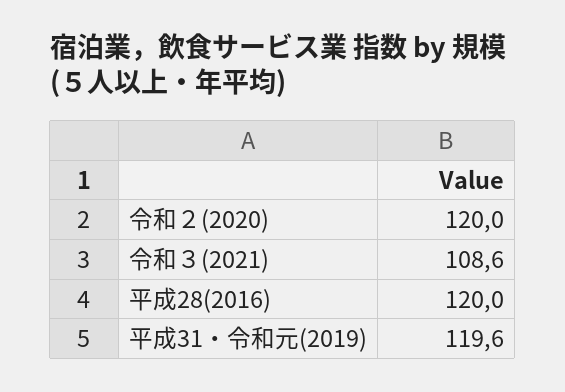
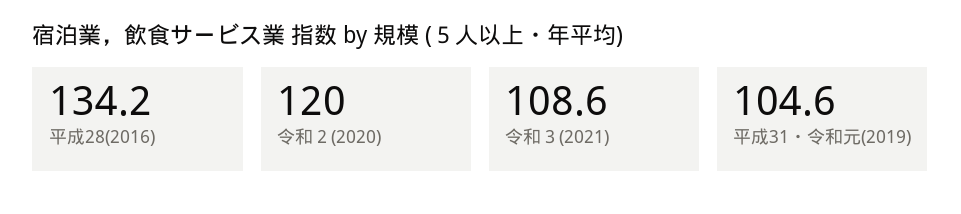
  {
    "令和２(2020)": 120,
    "令和３(2021)": 108.6,
-   "平成28(2016)": 120,
+   "平成28(2016)": 134.2,
-   "平成31・令和元(2019)": 119.6
+   "平成31・令和元(2019)": 104.6
  }

